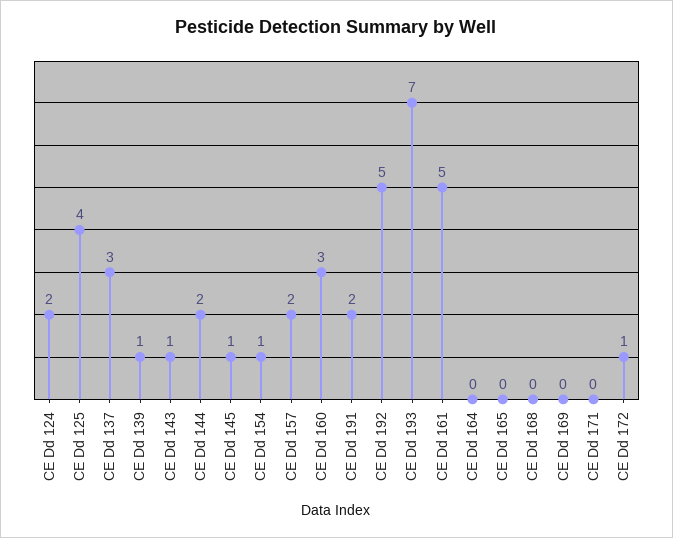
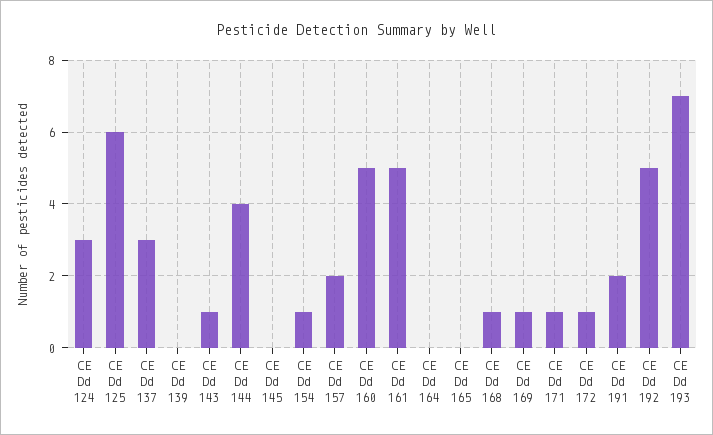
  {
-   "CE Dd 124": 2,
+   "CE Dd 124": 3,
-   "CE Dd 125": 4,
+   "CE Dd 125": 6,
    "CE Dd 137": 3,
-   "CE Dd 139": 1,
+   "CE Dd 139": 0,
    "CE Dd 143": 1,
-   "CE Dd 144": 2,
+   "CE Dd 144": 4,
-   "CE Dd 145": 1,
+   "CE Dd 145": 0,
    "CE Dd 154": 1,
    "CE Dd 157": 2,
-   "CE Dd 160": 3,
+   "CE Dd 160": 5,
    "CE Dd 191": 2,
    "CE Dd 192": 5,
    "CE Dd 193": 7,
    "CE Dd 161": 5,
    "CE Dd 164": 0,
    "CE Dd 165": 0,
-   "CE Dd 168": 0,
+   "CE Dd 168": 1,
-   "CE Dd 169": 0,
+   "CE Dd 169": 1,
-   "CE Dd 171": 0,
+   "CE Dd 171": 1,
    "CE Dd 172": 1
  }

